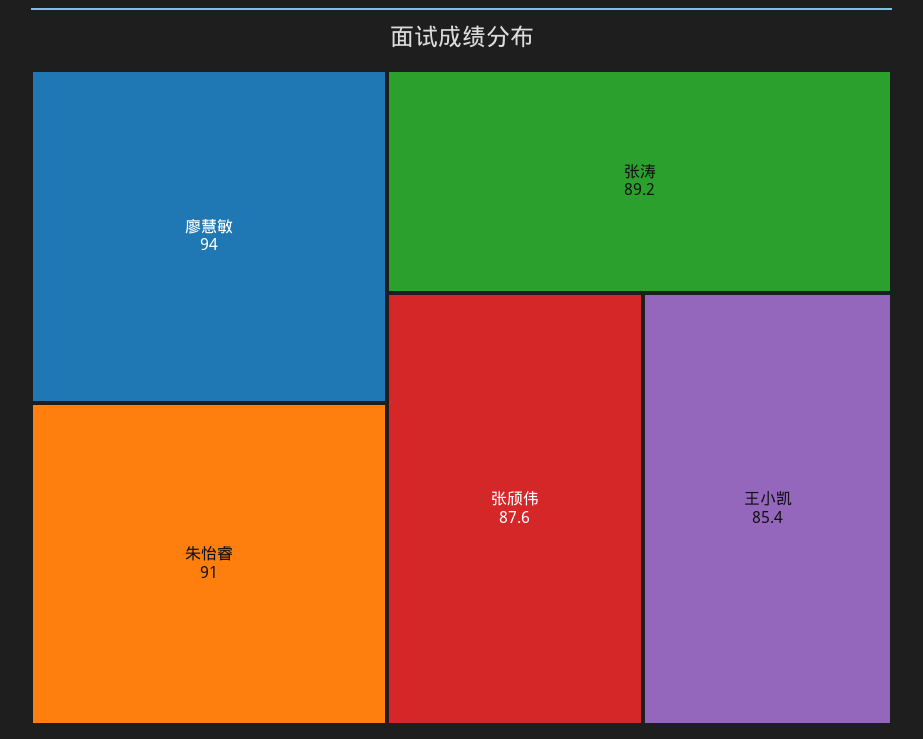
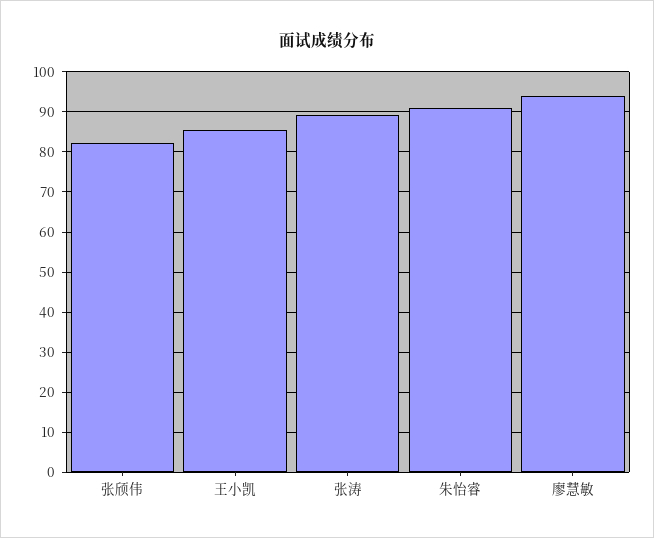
  {
    "廖慧敏": 94,
    "朱怡睿": 91,
    "张涛": 89.2,
-   "张颀伟": 87.6,
+   "张颀伟": 82,
    "王小凯": 85.4
  }

